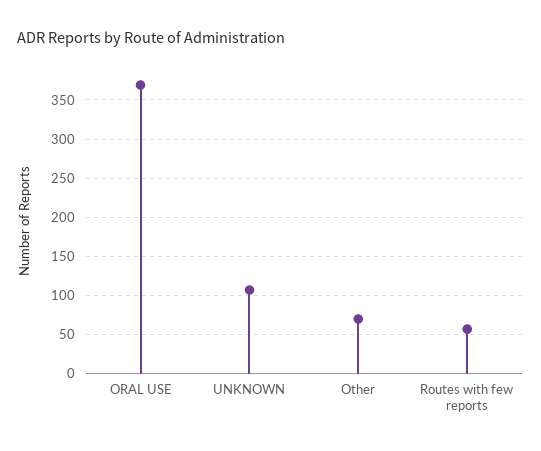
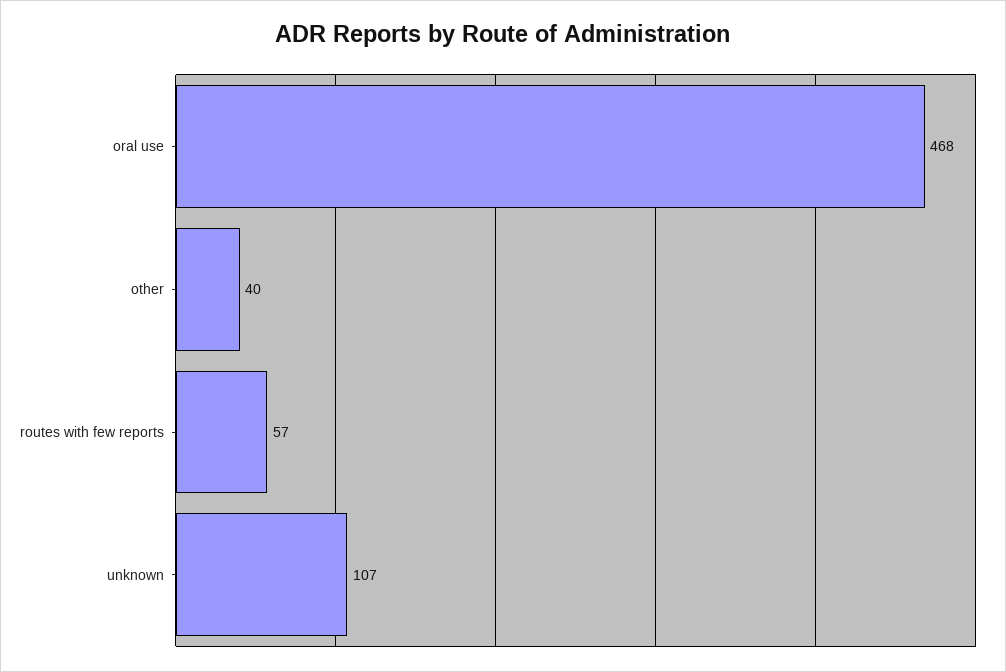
  {
-   "ORAL USE": 370,
+   "ORAL USE": 468,
    "UNKNOWN": 107,
-   "Other": 70,
+   "Other": 40,
    "Routes with few reports": 57
  }

